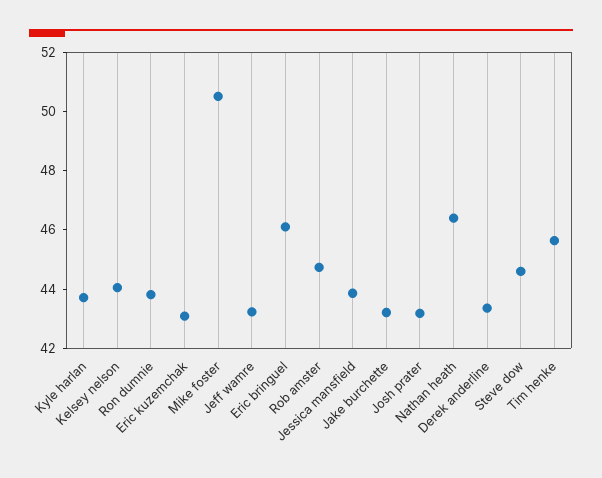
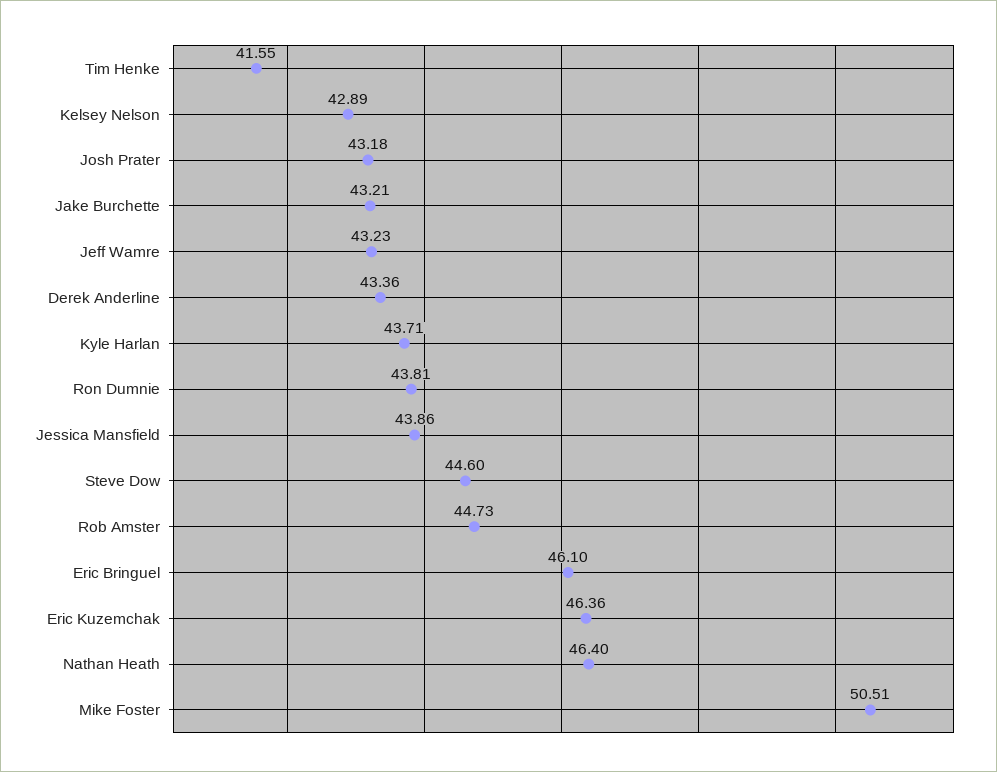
  {
    "Kyle harlan": 43.71,
-   "Kelsey nelson": 44,
+   "Kelsey nelson": 42.89,
    "Ron dumnie": 43.81,
-   "Eric kuzemchak": 43,
+   "Eric kuzemchak": 46.36,
    "Mike foster": 50.51,
    "Jeff wamre": 43.23,
    "Eric bringuel": 46.1,
    "Rob amster": 44.73,
    "Jessica mansfield": 43.86,
    "Jake burchette": 43.21,
    "Josh prater": 43.18,
    "Nathan heath": 46.4,
    "Derek anderline": 43.36,
    "Steve dow": 44.6,
-   "Tim henke": 45.5
+   "Tim henke": 41.55
  }

